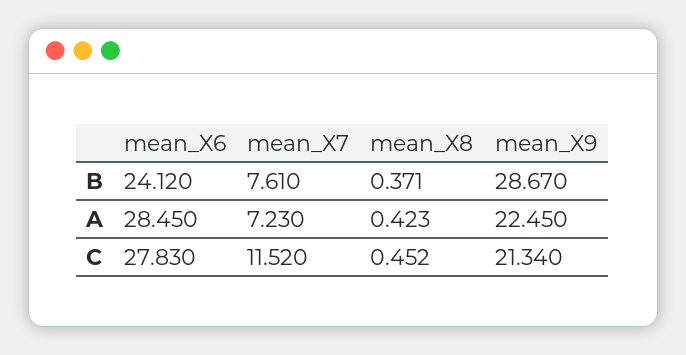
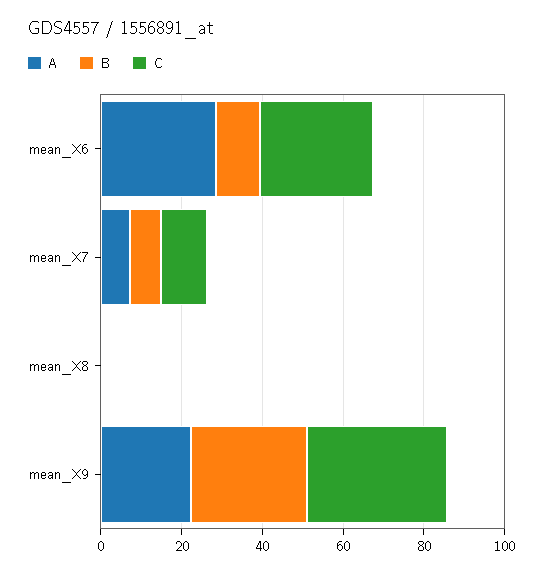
  {
    "B": {
-     "mean_X6": 24.12,
+     "mean_X6": 10,
      "mean_X7": 7.61,
      "mean_X8": 0.371,
      "mean_X9": 28.67
    },
    "A": {
      "mean_X6": 28.45,
      "mean_X7": 7.23,
      "mean_X8": 0.423,
      "mean_X9": 22.45
    },
    "C": {
      "mean_X6": 27.83,
      "mean_X7": 11.52,
      "mean_X8": 0.452,
-     "mean_X9": 21.34
+     "mean_X9": 35
    }
  }

